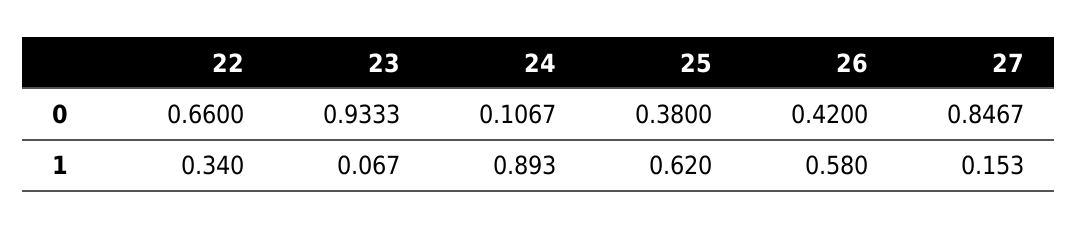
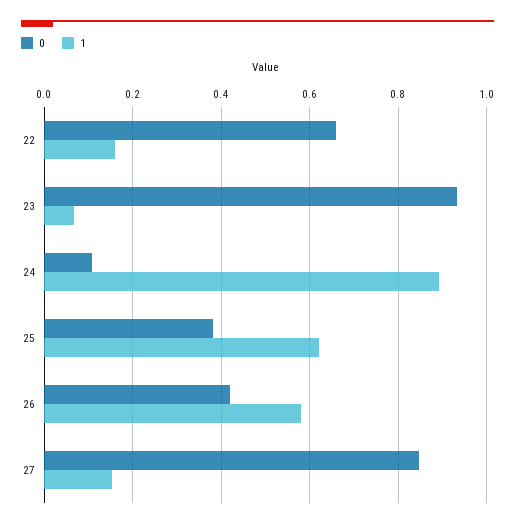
  {
    "0": {
      "22": 0.66,
      "23": 0.9333,
      "24": 0.1067,
      "25": 0.38,
      "26": 0.42,
      "27": 0.8467
    },
    "1": {
-     "22": 0.34,
+     "22": 0.16,
      "23": 0.067,
      "24": 0.893,
      "25": 0.62,
      "26": 0.58,
      "27": 0.153
    }
  }

